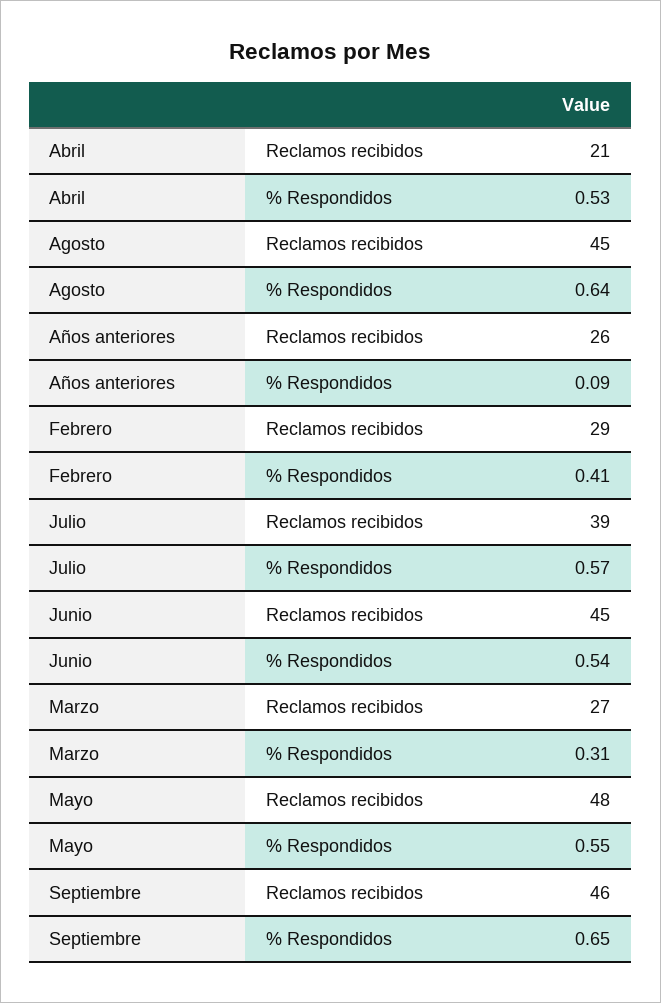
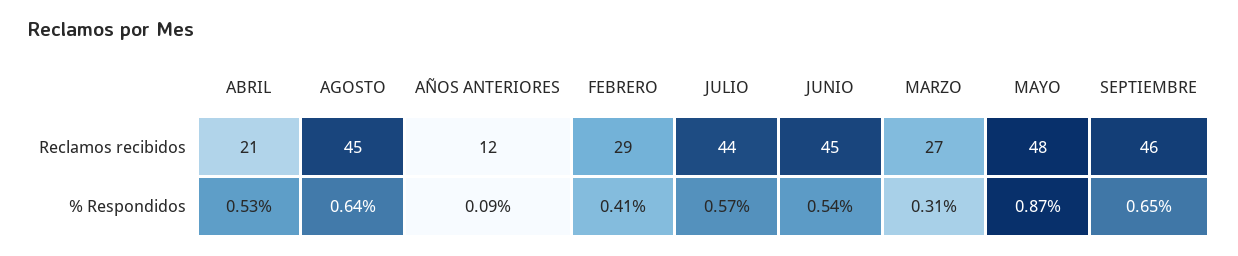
  {
    "Abril": {
      "Reclamos recibidos": 21,
      "% Respondidos": 0.53
    },
    "Agosto": {
      "Reclamos recibidos": 45,
      "% Respondidos": 0.64
    },
    "Años anteriores": {
-     "Reclamos recibidos": 26,
+     "Reclamos recibidos": 12,
      "% Respondidos": 0.09
    },
    "Febrero": {
      "Reclamos recibidos": 29,
      "% Respondidos": 0.41
    },
    "Julio": {
-     "Reclamos recibidos": 39,
+     "Reclamos recibidos": 44,
      "% Respondidos": 0.57
    },
    "Junio": {
      "Reclamos recibidos": 45,
      "% Respondidos": 0.54
    },
    "Marzo": {
      "Reclamos recibidos": 27,
      "% Respondidos": 0.31
    },
    "Mayo": {
      "Reclamos recibidos": 48,
-     "% Respondidos": 0.55
+     "% Respondidos": 0.87
    },
    "Septiembre": {
      "Reclamos recibidos": 46,
      "% Respondidos": 0.65
    }
  }

